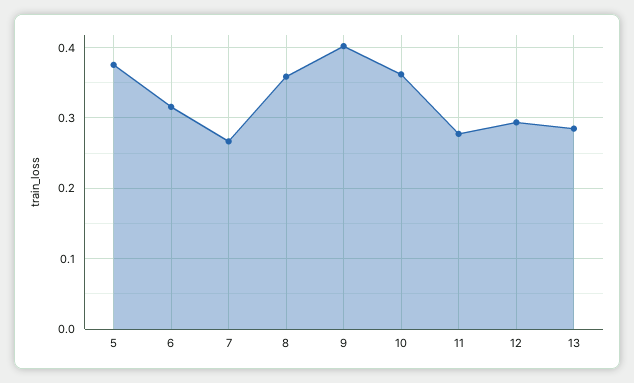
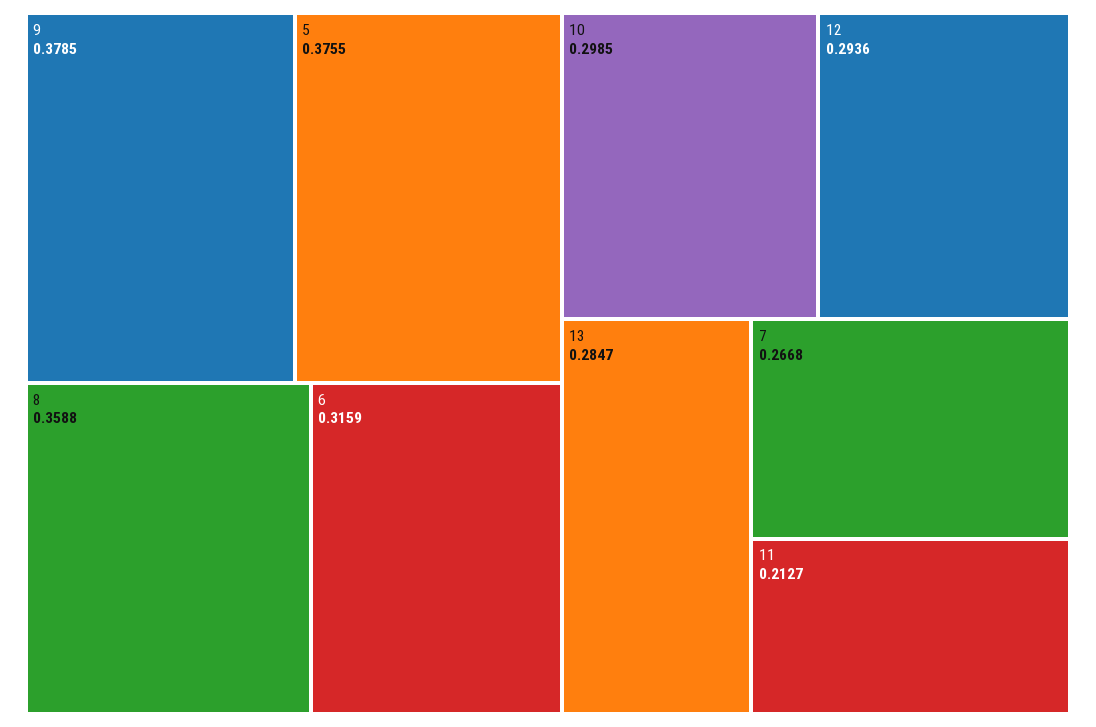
  {
    "5": 0.3755,
    "6": 0.3159,
    "7": 0.2668,
    "8": 0.3588,
-   "9": 0.4,
+   "9": 0.3785,
-   "10": 0.36,
+   "10": 0.2985,
-   "11": 0.28,
+   "11": 0.2127,
    "12": 0.2936,
    "13": 0.2847
  }

